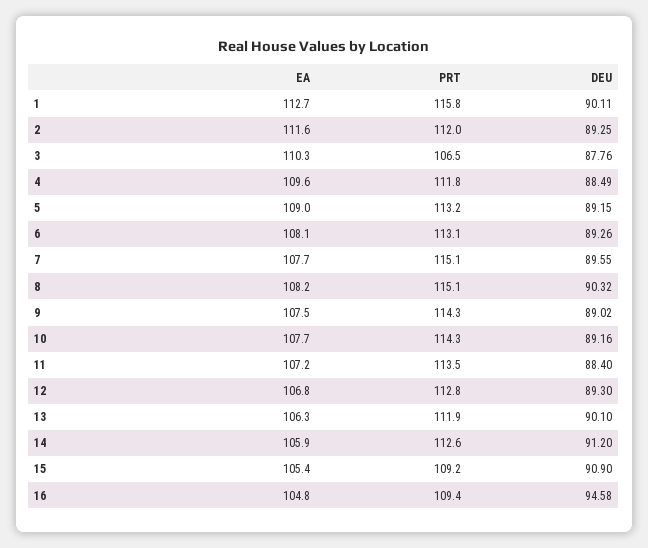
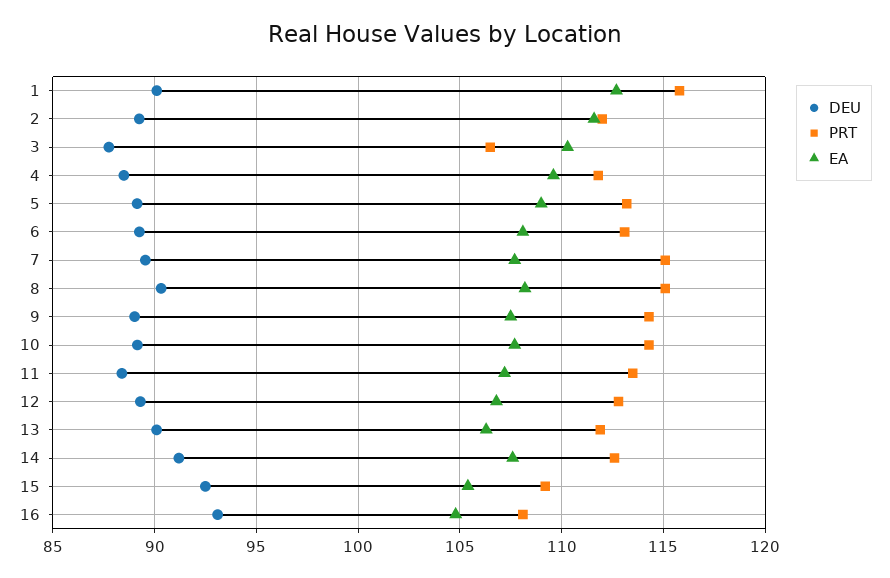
  {
    "EA": {
      "1": 112.7,
      "2": 111.6,
      "3": 110.3,
      "4": 109.6,
      "5": 109,
      "6": 108.1,
      "7": 107.7,
      "8": 108.2,
      "9": 107.5,
      "10": 107.7,
      "11": 107.2,
      "12": 106.8,
      "13": 106.3,
-     "14": 105.9,
+     "14": 107.5,
      "15": 105.4,
      "16": 104.8
    },
    "PRT": {
      "1": 115.8,
      "2": 112,
      "3": 106.5,
      "4": 111.8,
      "5": 113.2,
      "6": 113.1,
      "7": 115.1,
      "8": 115.1,
      "9": 114.3,
      "10": 114.3,
      "11": 113.5,
      "12": 112.8,
      "13": 111.9,
      "14": 112.6,
      "15": 109.2,
-     "16": 109.4
+     "16": 108
    },
    "DEU": {
      "1": 90.11,
      "2": 89.25,
      "3": 87.76,
      "4": 88.49,
      "5": 89.15,
      "6": 89.26,
      "7": 89.55,
      "8": 90.32,
      "9": 89.02,
      "10": 89.16,
      "11": 88.4,
      "12": 89.3,
      "13": 90.1,
      "14": 91.2,
-     "15": 90.9,
+     "15": 92.5,
-     "16": 94.58
+     "16": 93
    }
  }

